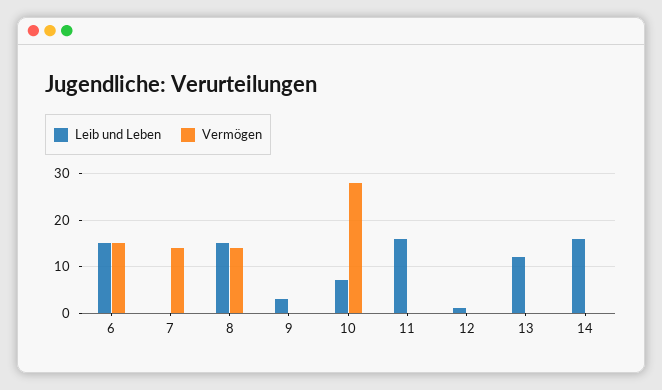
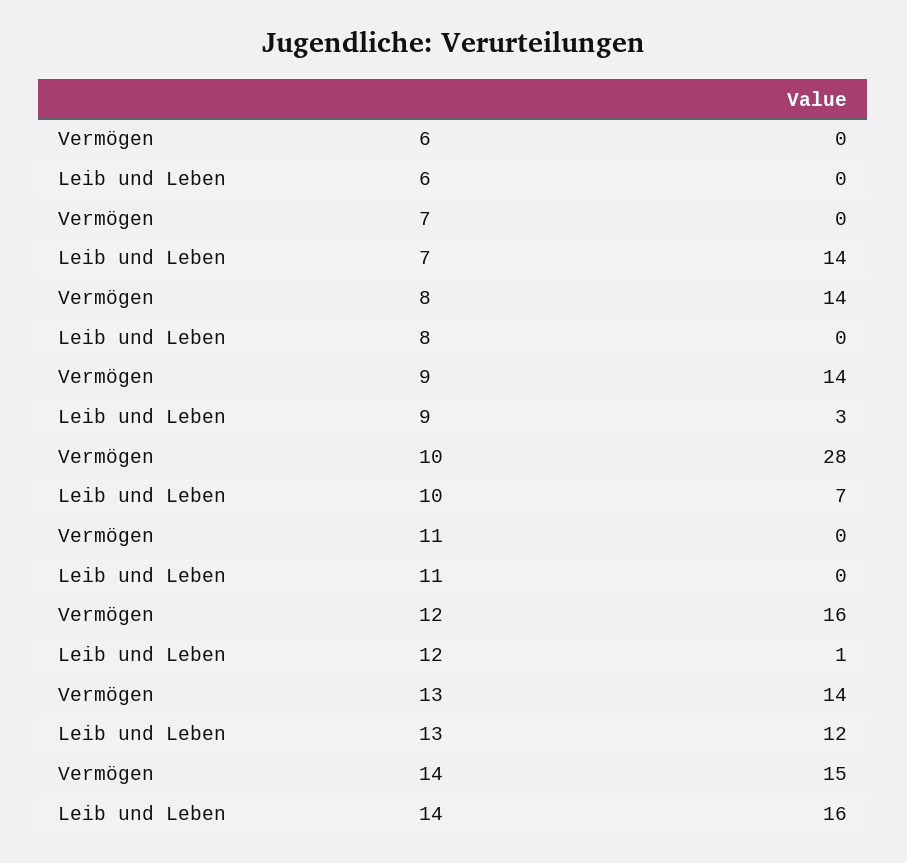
  {
    "Leib und Leben": {
-     "6": 15,
+     "6": 0,
-     "7": 0,
+     "7": 14,
-     "8": 15,
+     "8": 0,
      "9": 3,
      "10": 7,
-     "11": 15,
+     "11": 0,
      "12": 1,
      "13": 12,
      "14": 16
    },
    "Vermögen": {
-     "6": 15,
+     "6": 0,
-     "7": 15,
+     "7": 0,
      "8": 14,
-     "9": 0,
+     "9": 14,
      "10": 28,
      "11": 0,
-     "12": 0,
+     "12": 16,
-     "13": 0,
+     "13": 14,
-     "14": 0
+     "14": 15
    }
  }

